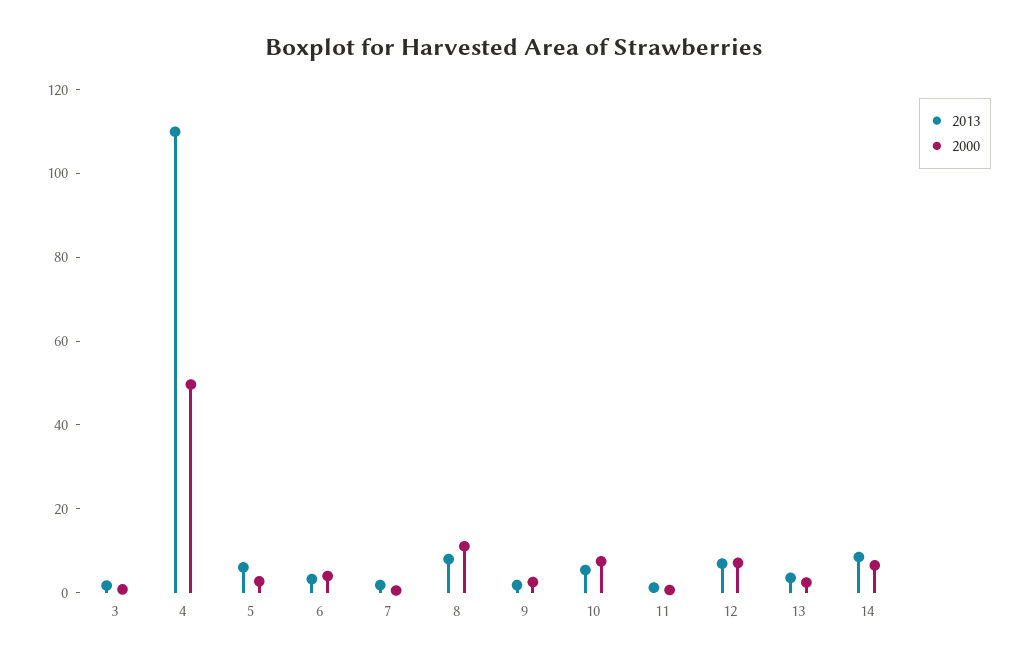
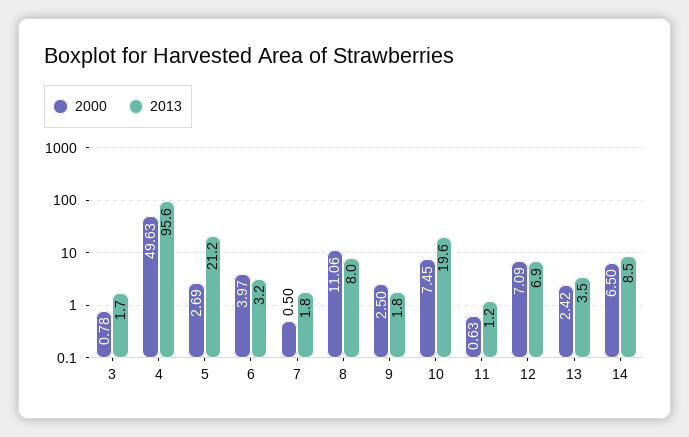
  {
    "2013": {
      "3": 1.7,
-     "4": 110,
+     "4": 95.6,
-     "5": 5,
+     "5": 21.2,
      "6": 3.2,
      "7": 1.8,
      "8": 8,
      "9": 1.8,
-     "10": 5,
+     "10": 19.6,
      "11": 1.2,
      "12": 6.9,
      "13": 3.5,
      "14": 8.5
    },
    "2000": {
      "3": 0.78,
      "4": 49.63,
      "5": 2.69,
      "6": 3.97,
      "7": 0.5,
      "8": 11.06,
      "9": 2.5,
      "10": 7.45,
      "11": 0.63,
      "12": 7.09,
      "13": 2.42,
      "14": 6.5
    }
  }

